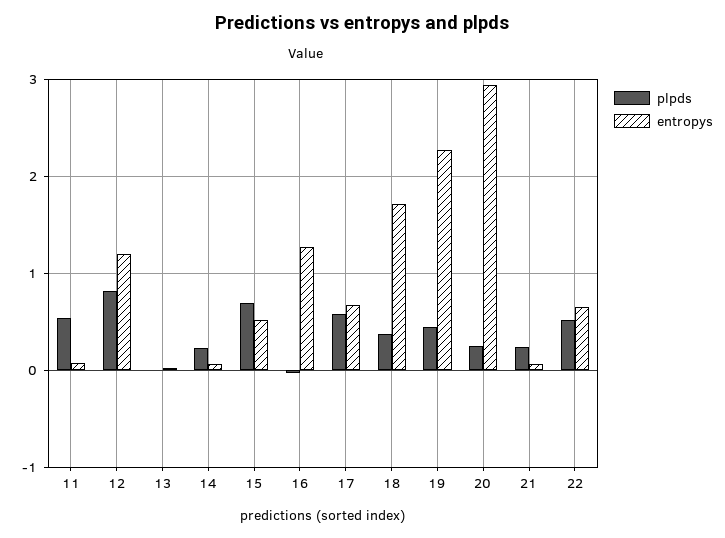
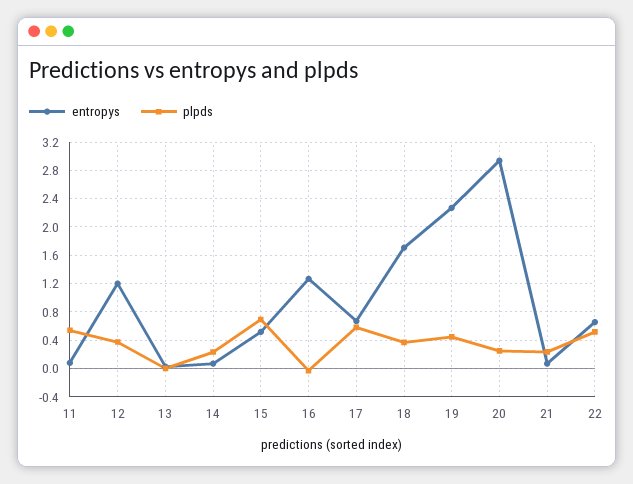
  {
    "plpds": {
      "11": 0.5,
-     "12": 0.8,
+     "12": 0.4,
      "13": 0,
      "14": 0.2,
      "15": 0.7,
      "16": 0,
      "17": 0.6,
      "18": 0.4,
      "19": 0.4,
      "20": 0.2,
      "21": 0.2,
      "22": 0.5
    },
    "entropys": {
      "11": 0.1,
      "12": 1.2,
      "13": 0,
      "14": 0.1,
      "15": 0.5,
      "16": 1.3,
      "17": 0.7,
      "18": 1.7,
      "19": 2.3,
      "20": 2.9,
      "21": 0.1,
      "22": 0.7
    }
  }

